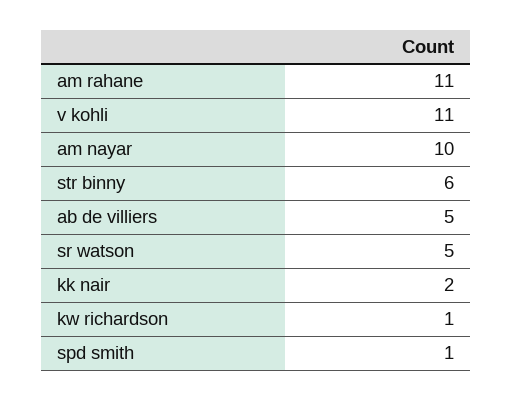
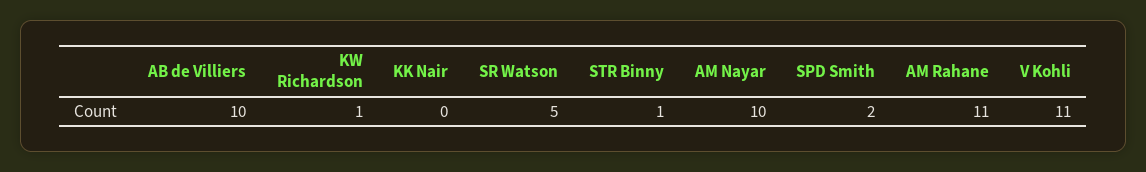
  {
    "am rahane": 11,
    "v kohli": 11,
    "am nayar": 10,
-   "str binny": 6,
+   "str binny": 1,
-   "ab de villiers": 5,
+   "ab de villiers": 10,
    "sr watson": 5,
-   "kk nair": 2,
+   "kk nair": 0,
    "kw richardson": 1,
-   "spd smith": 1
+   "spd smith": 2
  }

